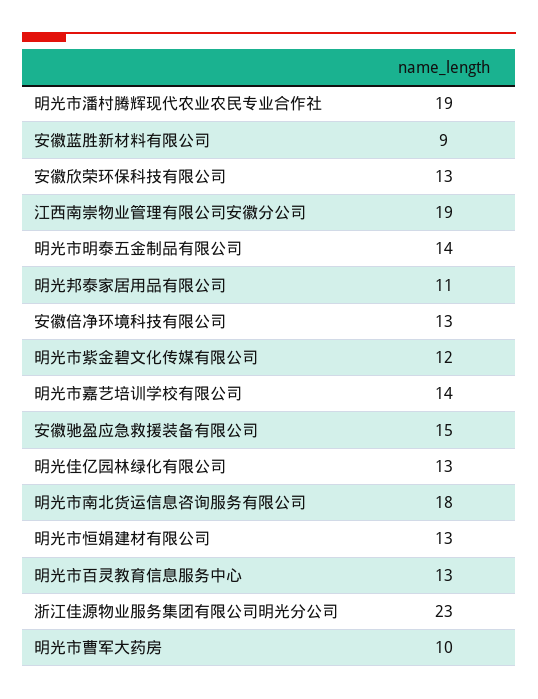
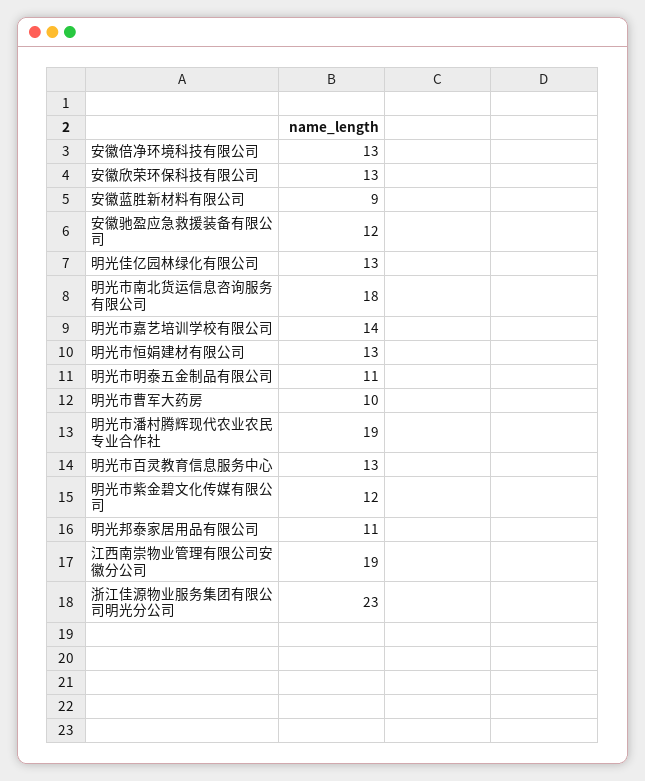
  {
    "明光市潘村腾辉现代农业农民专业合作社": 19,
    "安徽蓝胜新材料有限公司": 9,
    "安徽欣荣环保科技有限公司": 13,
    "江西南崇物业管理有限公司安徽分公司": 19,
-   "明光市明泰五金制品有限公司": 14,
+   "明光市明泰五金制品有限公司": 11,
    "明光邦泰家居用品有限公司": 11,
    "安徽倍净环境科技有限公司": 13,
    "明光市紫金碧文化传媒有限公司": 12,
    "明光市嘉艺培训学校有限公司": 14,
-   "安徽驰盈应急救援装备有限公司": 15,
+   "安徽驰盈应急救援装备有限公司": 12,
    "明光佳亿园林绿化有限公司": 13,
    "明光市南北货运信息咨询服务有限公司": 18,
    "明光市恒娟建材有限公司": 13,
    "明光市百灵教育信息服务中心": 13,
    "浙江佳源物业服务集团有限公司明光分公司": 23,
    "明光市曹军大药房": 10
  }

